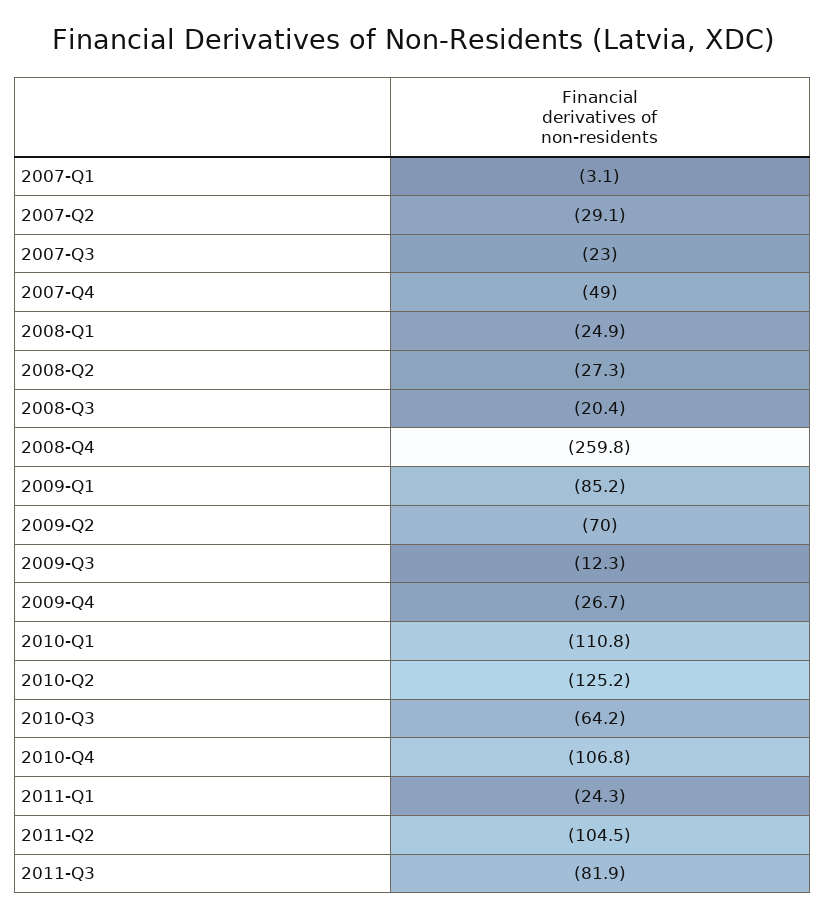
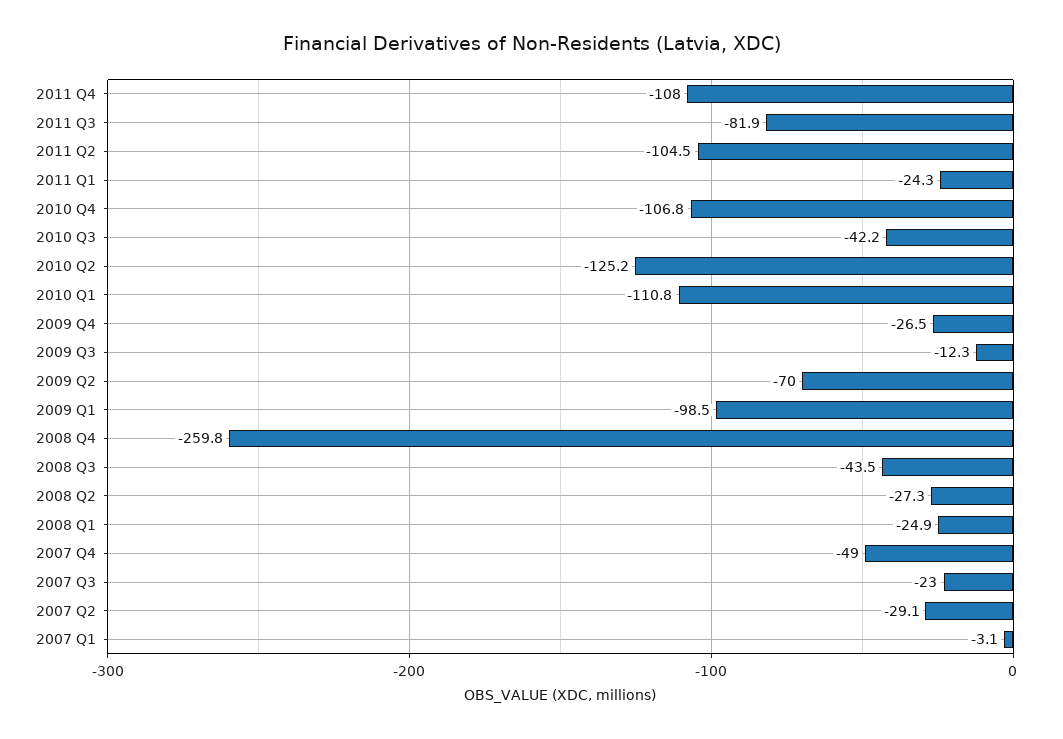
  {
    "2007-Q1": -3.1,
    "2007-Q2": -29.1,
    "2007-Q3": -23,
    "2007-Q4": -49,
    "2008-Q1": -24.9,
    "2008-Q2": -27.3,
-   "2008-Q3": -20.4,
+   "2008-Q3": -43.5,
    "2008-Q4": -259.8,
-   "2009-Q1": -85.2,
+   "2009-Q1": -98.5,
    "2009-Q2": -70,
    "2009-Q3": -12.3,
-   "2009-Q4": -26.7,
+   "2009-Q4": -26.5,
    "2010-Q1": -110.8,
    "2010-Q2": -125.2,
-   "2010-Q3": -64.2,
+   "2010-Q3": -42.2,
    "2010-Q4": -106.8,
    "2011-Q1": -24.3,
    "2011-Q2": -104.5,
-   "2011-Q3": -81.9
+   "2011-Q3": -81.9,
+   "2011 Q4": -108
  }

